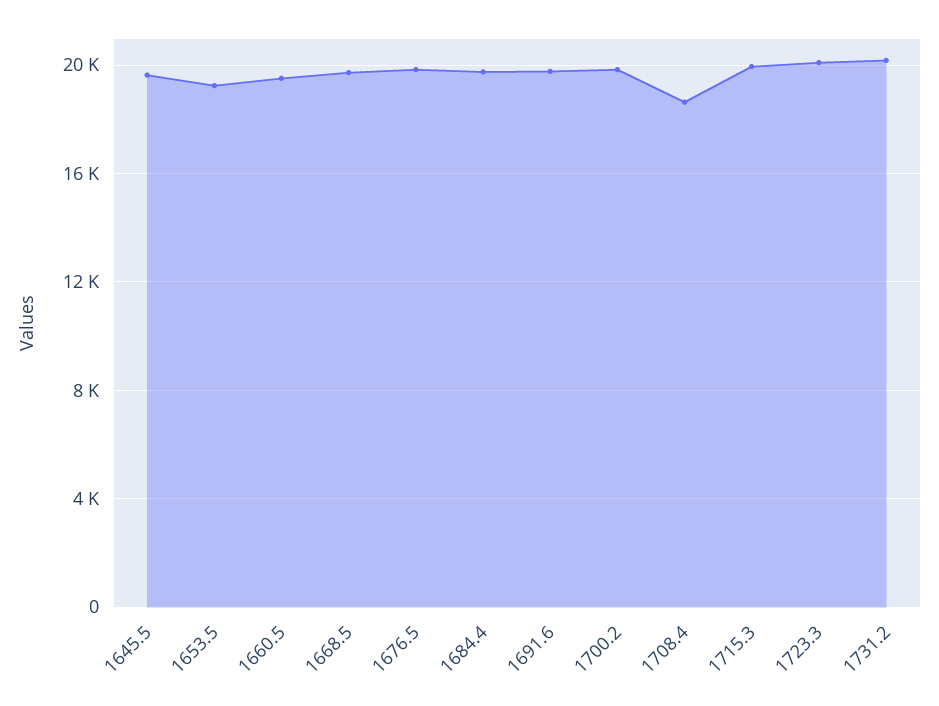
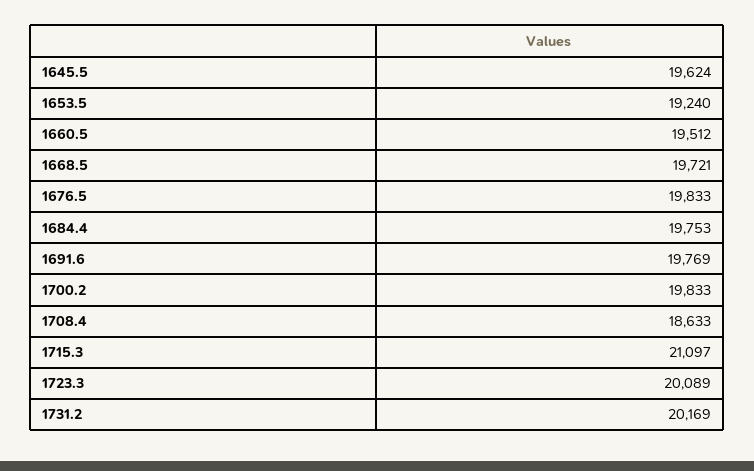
  {
    "1645.5": 19624,
    "1653.5": 19240,
    "1660.5": 19512,
    "1668.5": 19721,
    "1676.5": 19833,
    "1684.4": 19753,
    "1691.6": 19769,
    "1700.2": 19833,
    "1708.4": 18633,
-   "1715.3": 20000,
+   "1715.3": 21097,
    "1723.3": 20089,
    "1731.2": 20169
  }

